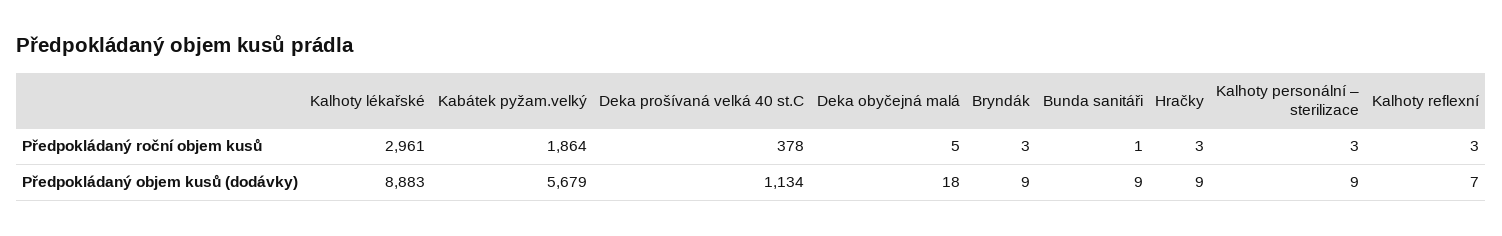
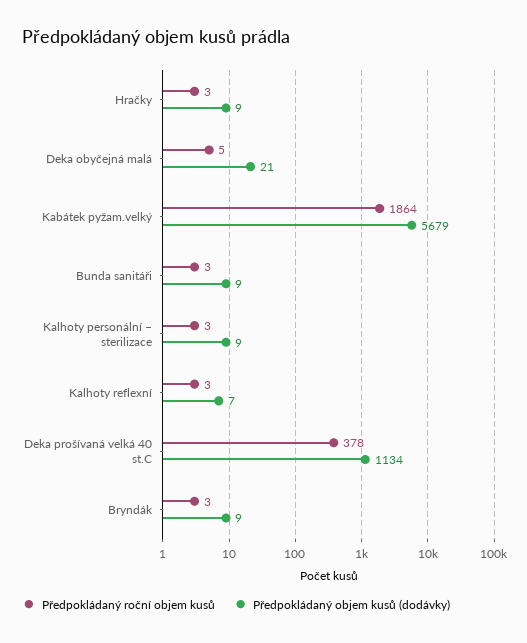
  {
    "Předpokládaný roční objem kusů": {
-     "Kalhoty lékařské": 2961,
      "Kabátek pyžam.velký": 1864,
      "Deka prošívaná velká 40 st.C": 378,
      "Deka obyčejná malá": 5,
      "Bryndák": 3,
-     "Bunda sanitáři": 1,
+     "Bunda sanitáři": 3,
      "Hračky": 3,
      "Kalhoty personální – sterilizace": 3,
      "Kalhoty reflexní": 3
    },
    "Předpokládaný objem kusů (dodávky)": {
-     "Kalhoty lékařské": 8883,
      "Kabátek pyžam.velký": 5679,
      "Deka prošívaná velká 40 st.C": 1134,
-     "Deka obyčejná malá": 18,
+     "Deka obyčejná malá": 21,
      "Bryndák": 9,
      "Bunda sanitáři": 9,
      "Hračky": 9,
      "Kalhoty personální – sterilizace": 9,
      "Kalhoty reflexní": 7
    }
  }

